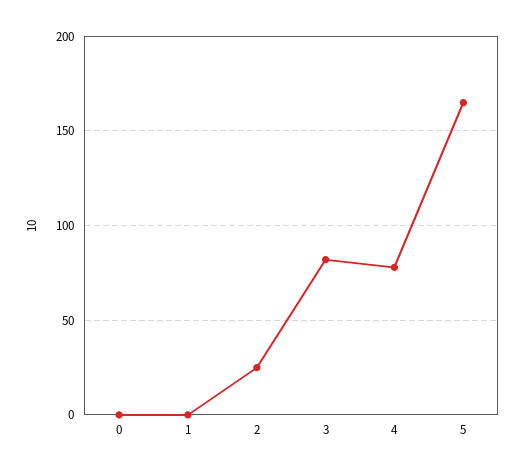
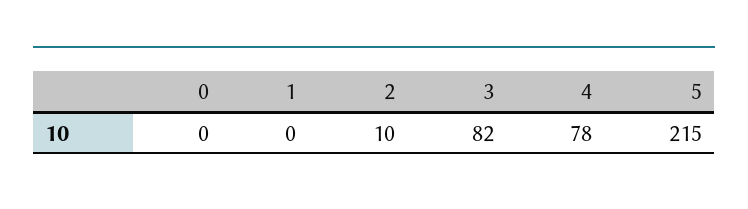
  {
    "0": 0,
    "1": 0,
-   "2": 25,
+   "2": 10,
    "3": 82,
    "4": 78,
-   "5": 165
+   "5": 215
  }

